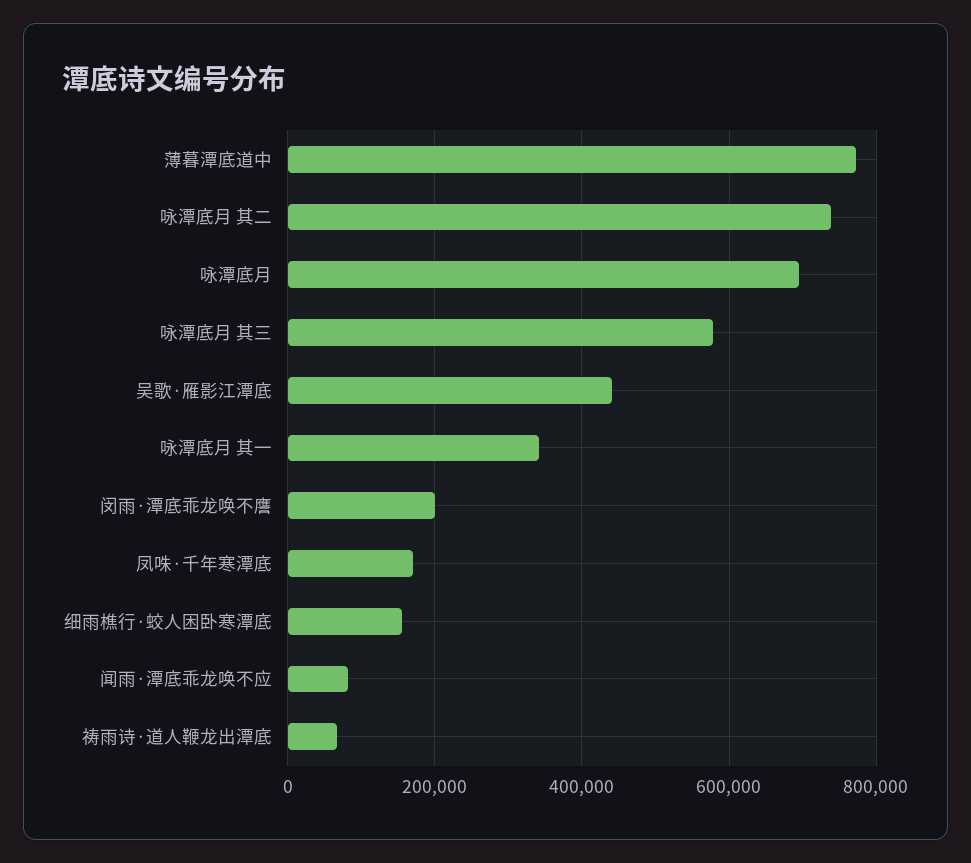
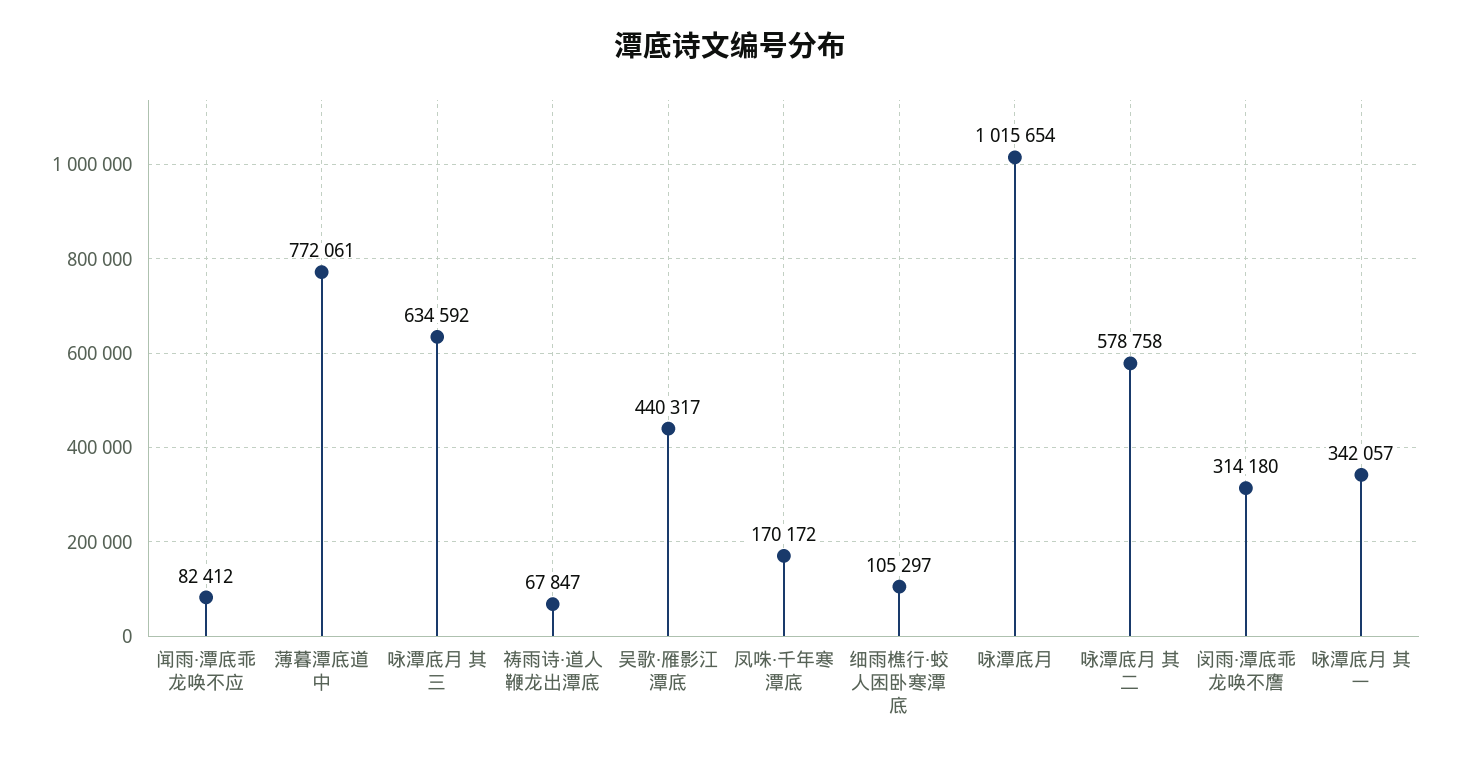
  {
    "薄暮潭底道中": 772061,
-   "咏潭底月 其二": 740000,
+   "咏潭底月 其二": 578758,
-   "咏潭底月": 700000,
+   "咏潭底月": 1015654,
-   "咏潭底月 其三": 580000,
+   "咏潭底月 其三": 634592,
    "吴歌·雁影江潭底": 440317,
    "咏潭底月 其一": 342057,
-   "闵雨·潭底乖龙唤不譍": 200000,
+   "闵雨·潭底乖龙唤不譍": 314180,
    "凤咮·千年寒潭底": 170172,
-   "细雨樵行·蛟人困卧寒潭底": 160000,
+   "细雨樵行·蛟人困卧寒潭底": 105297,
    "闻雨·潭底乖龙唤不应": 82412,
    "祷雨诗·道人鞭龙出潭底": 67847
  }

